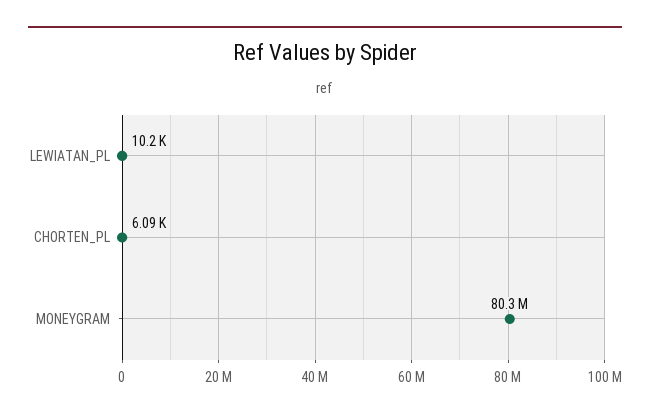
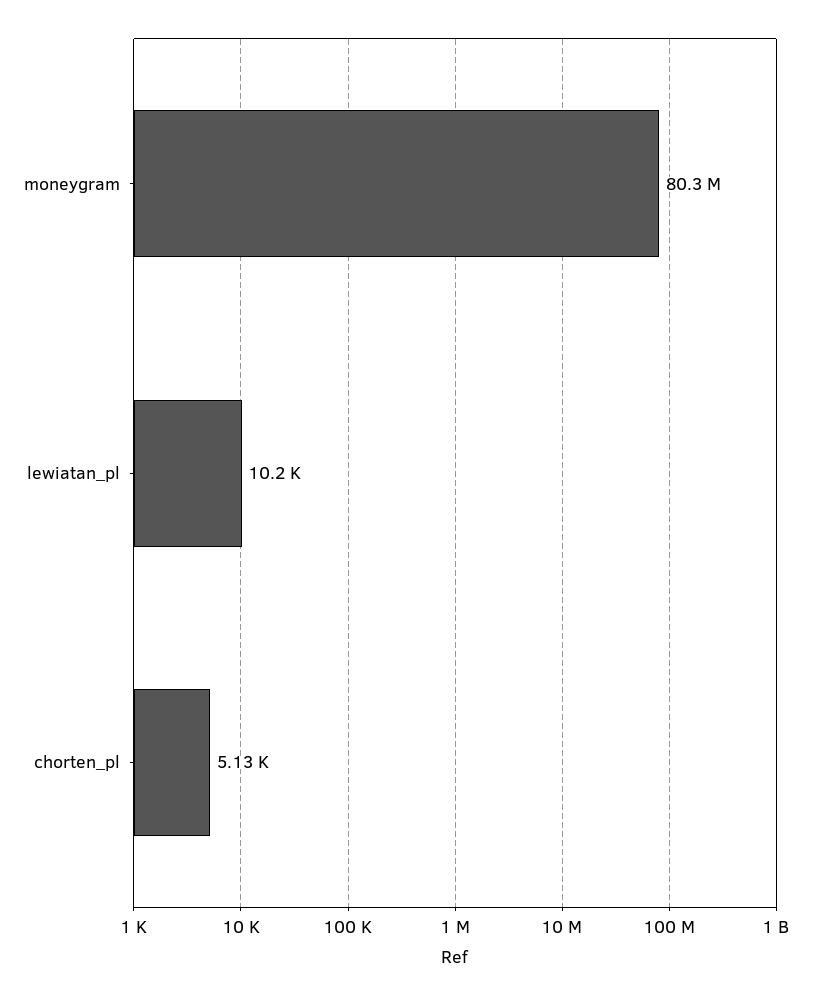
  {
    "LEWIATAN_PL": 10200,
-   "CHORTEN_PL": 6090,
+   "CHORTEN_PL": 5130,
    "MONEYGRAM": 80300000
  }

